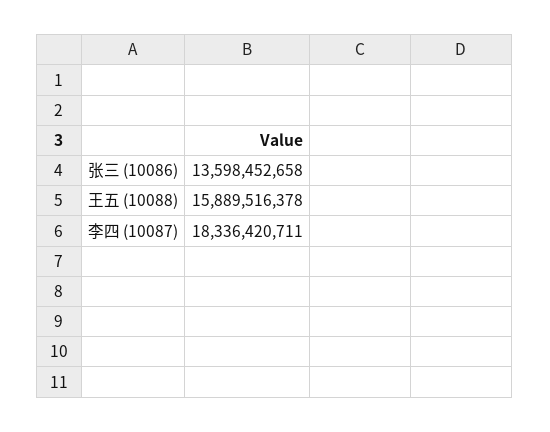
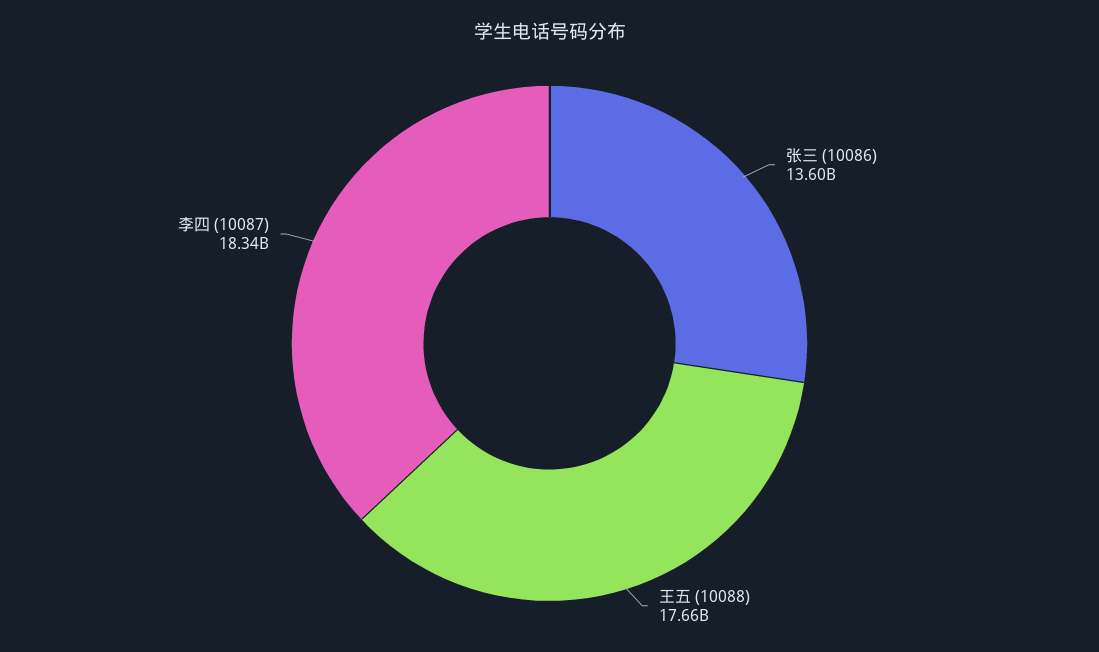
  {
    "张三 (10086)": 13598452658,
-   "王五 (10088)": 15889516378,
+   "王五 (10088)": 17660000000,
    "李四 (10087)": 18336420711
  }

